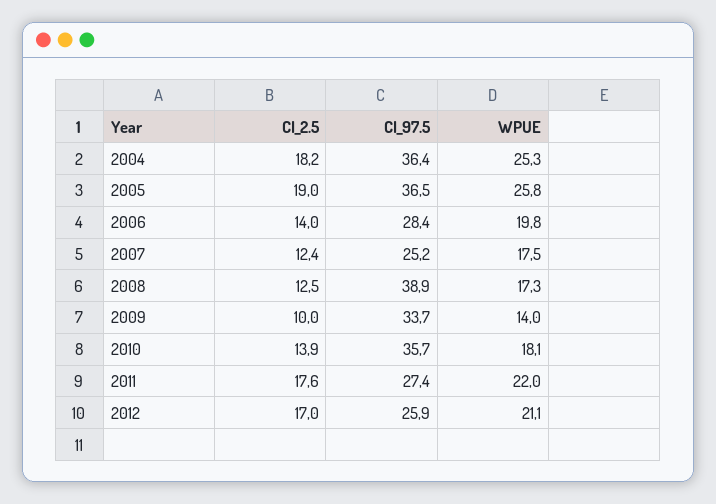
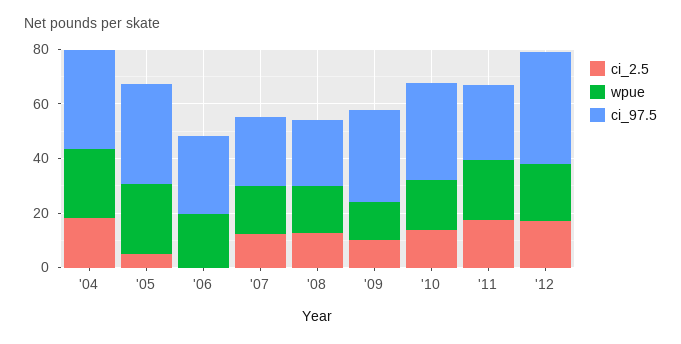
  {
    "CI_2.5": {
      "2004": 18.2,
-     "2005": 19,
+     "2005": 5,
-     "2006": 14,
+     "2006": 0,
      "2007": 12.4,
      "2008": 12.5,
      "2009": 10,
      "2010": 13.9,
      "2011": 17.6,
      "2012": 17
    },
    "CI_97.5": {
      "2004": 36.4,
      "2005": 36.5,
      "2006": 28.4,
      "2007": 25.2,
-     "2008": 38.9,
+     "2008": 25,
      "2009": 33.7,
      "2010": 35.7,
      "2011": 27.4,
-     "2012": 25.9
+     "2012": 40
    },
    "WPUE": {
      "2004": 25.3,
      "2005": 25.8,
      "2006": 19.8,
      "2007": 17.5,
      "2008": 17.3,
      "2009": 14,
      "2010": 18.1,
      "2011": 22,
      "2012": 21.1
    }
  }

